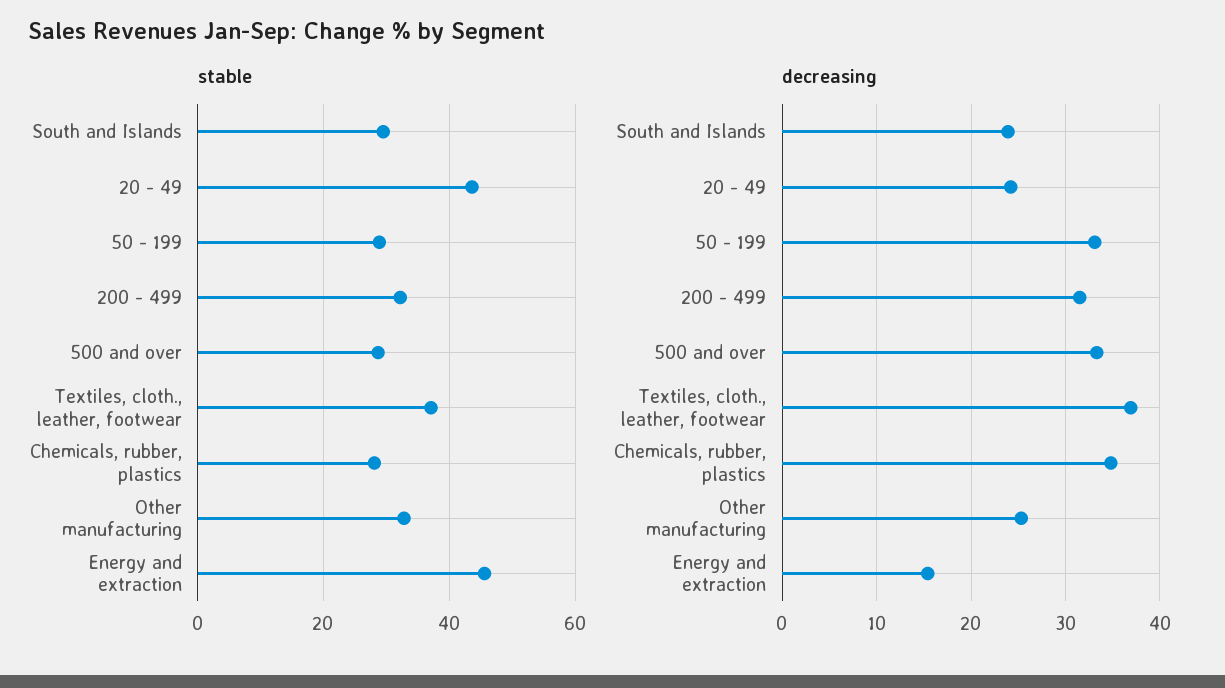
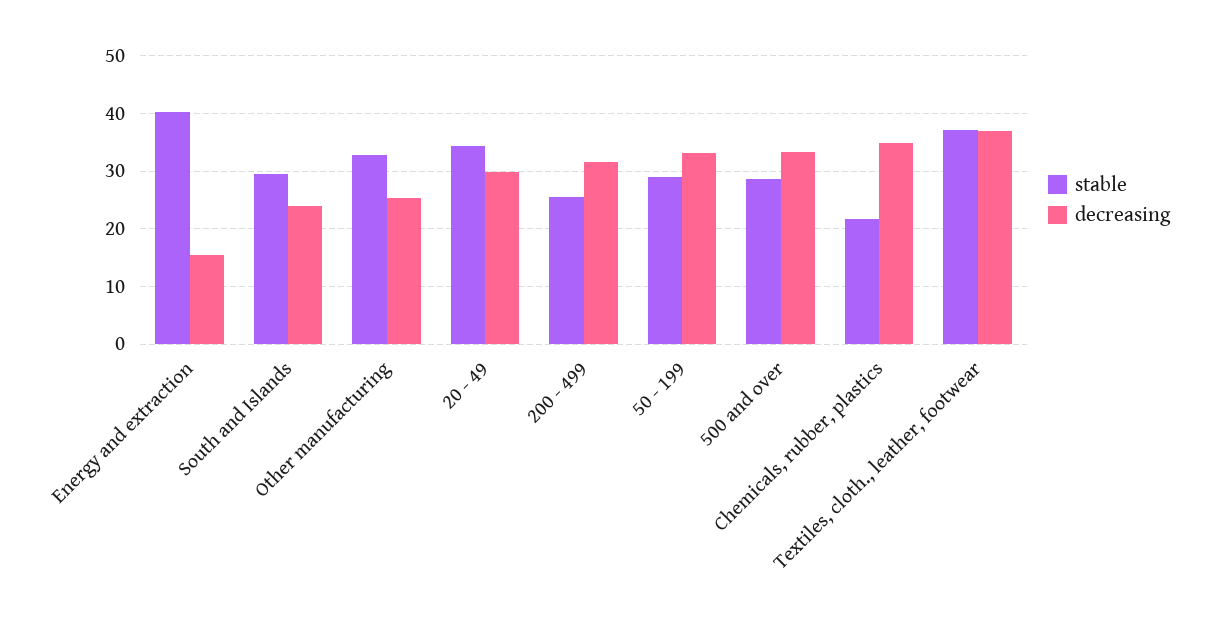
  {
    "stable": {
      "South and Islands": 30,
-     "20 - 49": 44,
+     "20 - 49": 34,
      "50 - 199": 28,
-     "200 - 499": 32,
+     "200 - 499": 26,
      "500 and over": 28,
      "Textiles, cloth., leather, footwear": 38,
-     "Chemicals, rubber, plastics": 28,
+     "Chemicals, rubber, plastics": 22,
      "Other manufacturing": 32,
-     "Energy and extraction": 46
+     "Energy and extraction": 40
    },
    "decreasing": {
      "South and Islands": 24,
-     "20 - 49": 24,
+     "20 - 49": 30,
      "50 - 199": 33,
      "200 - 499": 32,
      "500 and over": 33,
      "Textiles, cloth., leather, footwear": 37,
      "Chemicals, rubber, plastics": 35,
      "Other manufacturing": 25,
      "Energy and extraction": 15
    }
  }

